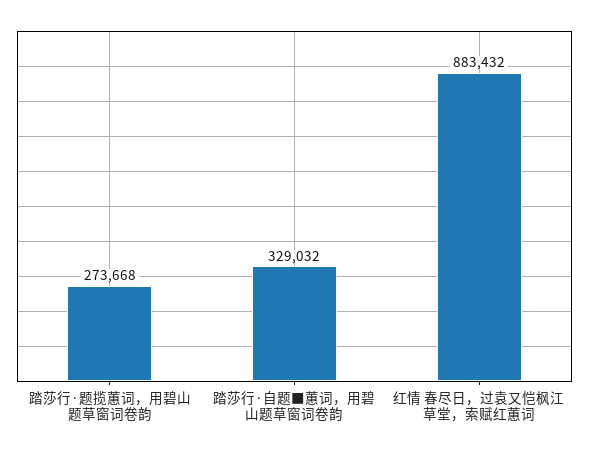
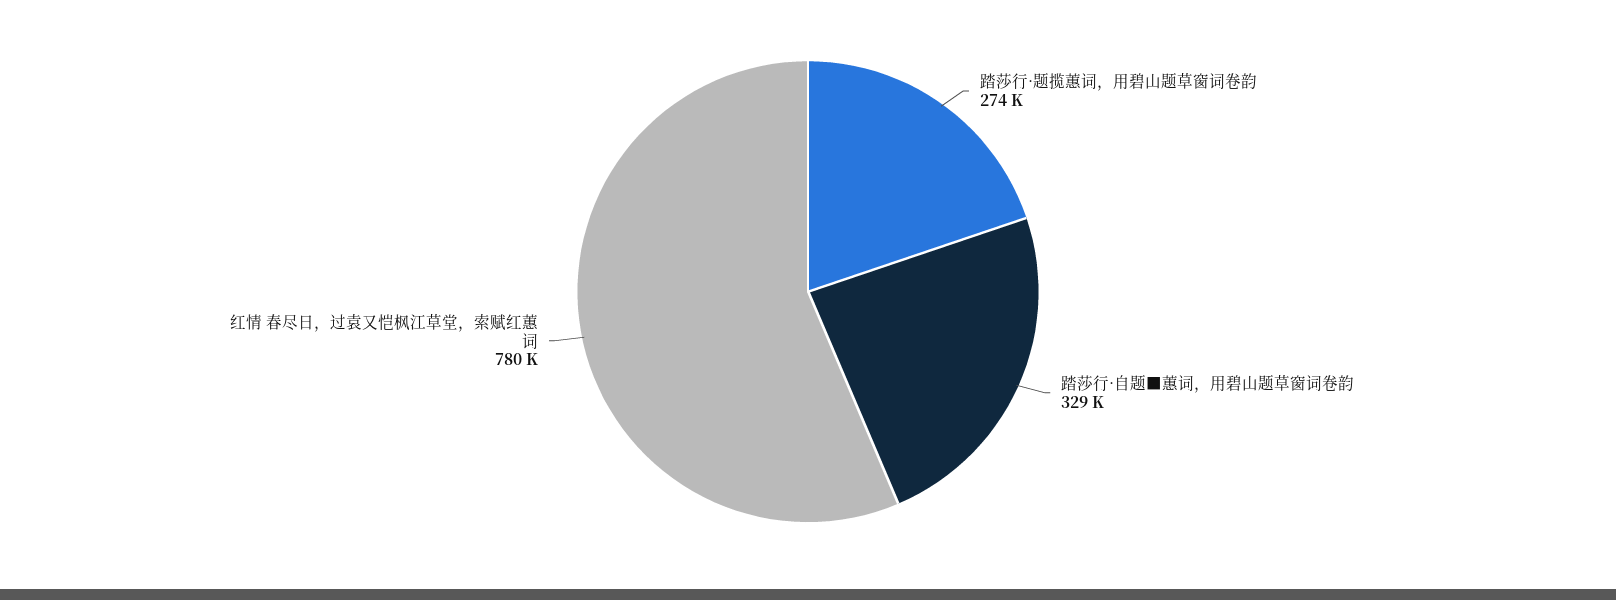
  {
    "踏莎行·题揽蕙词，用碧山题草窗词卷韵": 273668,
    "踏莎行·自题■蕙词，用碧山题草窗词卷韵": 329032,
-   "红情 春尽日，过袁又恺枫江草堂，索赋红蕙词": 883432
+   "红情 春尽日，过袁又恺枫江草堂，索赋红蕙词": 780000
  }

